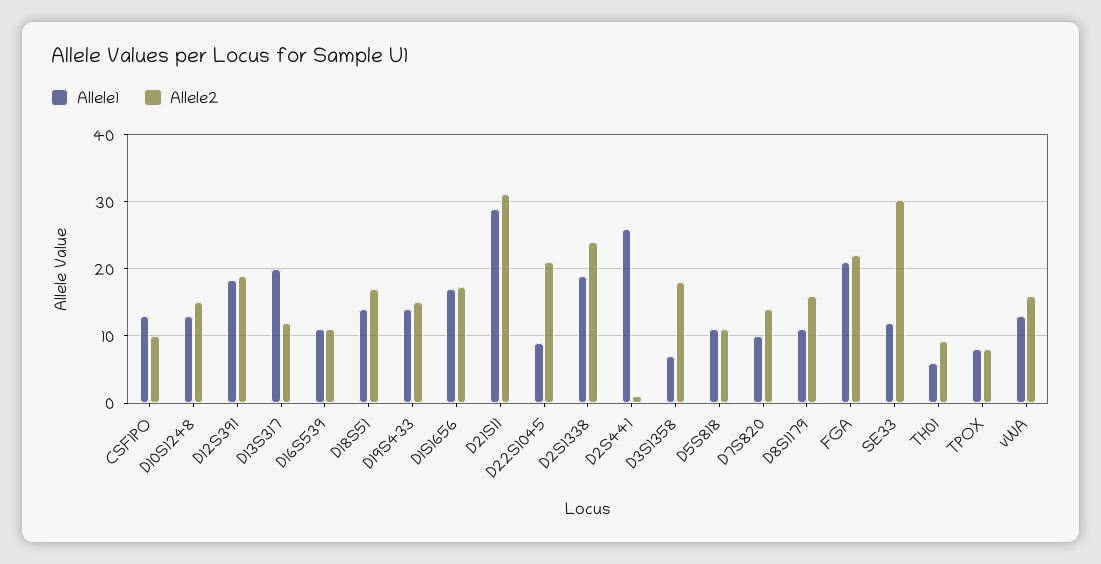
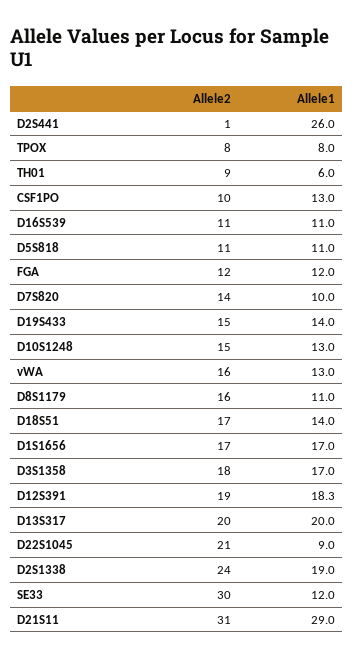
  {
    "Allele1": {
      "CSF1PO": 13,
      "D10S1248": 13,
      "D12S391": 18.3,
      "D13S317": 20,
      "D16S539": 11,
      "D18S51": 14,
      "D19S433": 14,
      "D1S1656": 17,
      "D21S11": 29,
      "D22S1045": 9,
      "D2S1338": 19,
      "D2S441": 26,
-     "D3S1358": 7,
+     "D3S1358": 17,
      "D5S818": 11,
      "D7S820": 10,
      "D8S1179": 11,
-     "FGA": 21,
+     "FGA": 12,
      "SE33": 12,
      "TH01": 6,
      "TPOX": 8,
      "vWA": 13
    },
    "Allele2": {
      "CSF1PO": 10,
      "D10S1248": 15,
      "D12S391": 19,
-     "D13S317": 12,
+     "D13S317": 20,
      "D16S539": 11,
      "D18S51": 17,
      "D19S433": 15,
      "D1S1656": 17,
      "D21S11": 31,
      "D22S1045": 21,
      "D2S1338": 24,
      "D2S441": 1,
      "D3S1358": 18,
      "D5S818": 11,
      "D7S820": 14,
      "D8S1179": 16,
-     "FGA": 22,
+     "FGA": 12,
      "SE33": 30,
      "TH01": 9,
      "TPOX": 8,
      "vWA": 16
    }
  }

